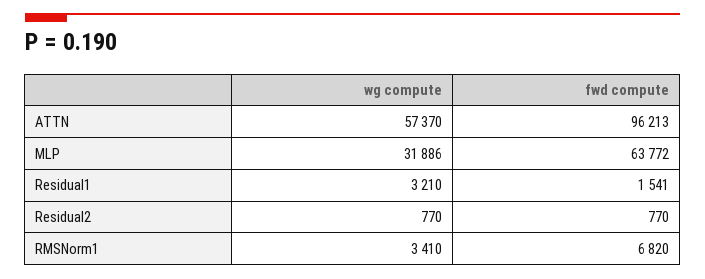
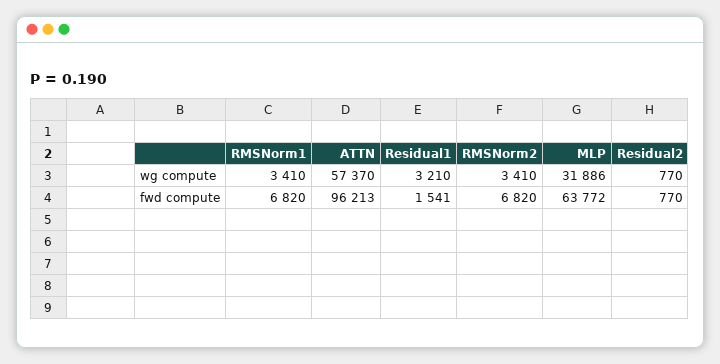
  {
    "wg compute": {
      "ATTN": 57370,
      "MLP": 31886,
      "Residual1": 3210,
      "Residual2": 770,
-     "RMSNorm1": 3410
+     "RMSNorm1": 3410,
+     "RMSNorm2": 3410
    },
    "fwd compute": {
      "ATTN": 96213,
      "MLP": 63772,
      "Residual1": 1541,
      "Residual2": 770,
-     "RMSNorm1": 6820
+     "RMSNorm1": 6820,
+     "RMSNorm2": 6820
    }
  }

